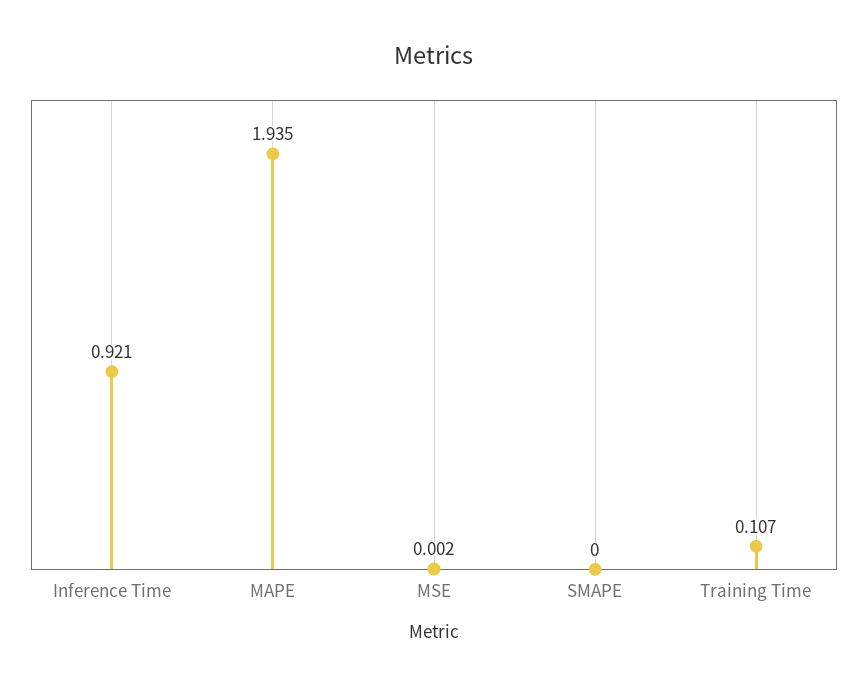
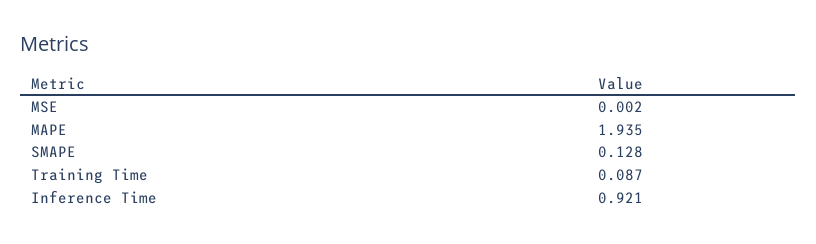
  {
    "Inference Time": 0.921,
    "MAPE": 1.935,
    "MSE": 0.002,
-   "SMAPE": 0,
+   "SMAPE": 0.128,
-   "Training Time": 0.107
+   "Training Time": 0.087
  }

